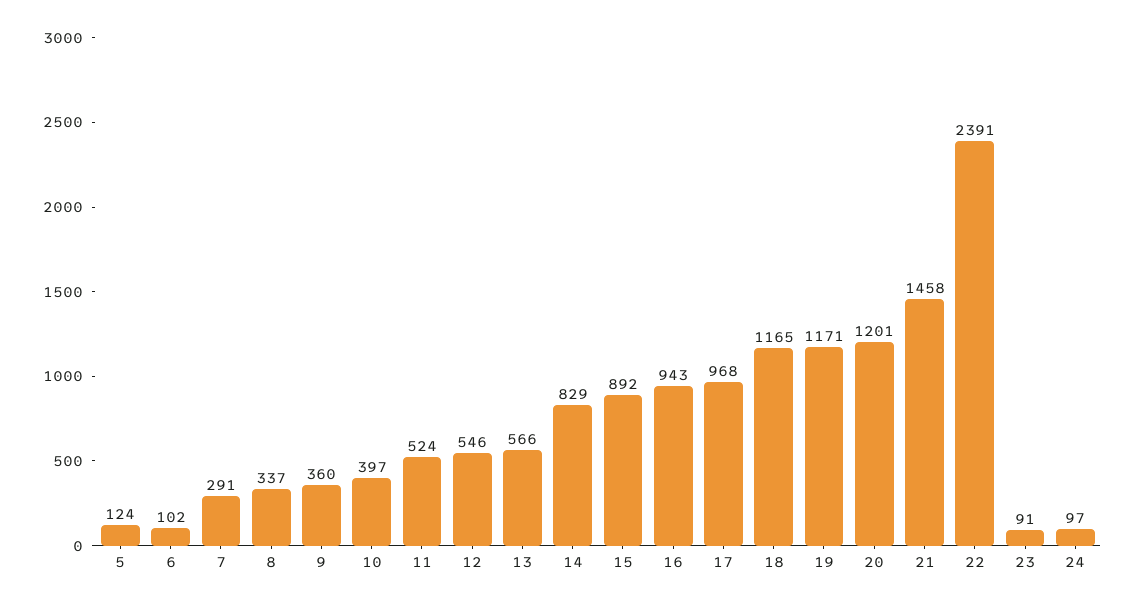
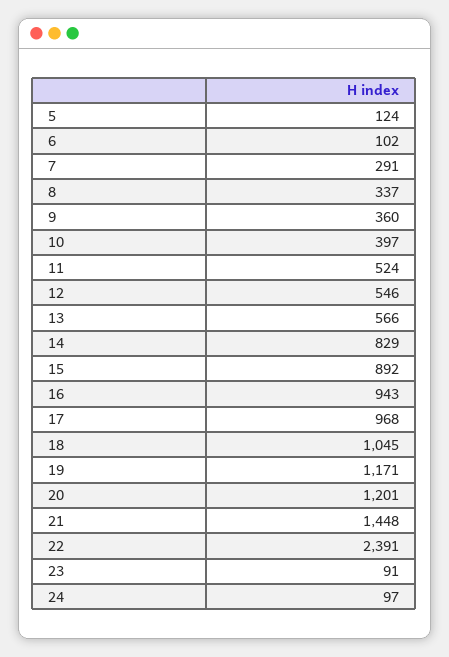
  {
    "5": 124,
    "6": 102,
    "7": 291,
    "8": 337,
    "9": 360,
    "10": 397,
    "11": 524,
    "12": 546,
    "13": 566,
    "14": 829,
    "15": 892,
    "16": 943,
    "17": 968,
-   "18": 1165,
+   "18": 1045,
    "19": 1171,
    "20": 1201,
-   "21": 1458,
+   "21": 1448,
    "22": 2391,
    "23": 91,
    "24": 97
  }

